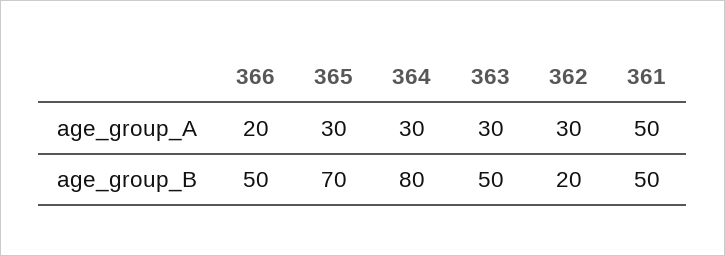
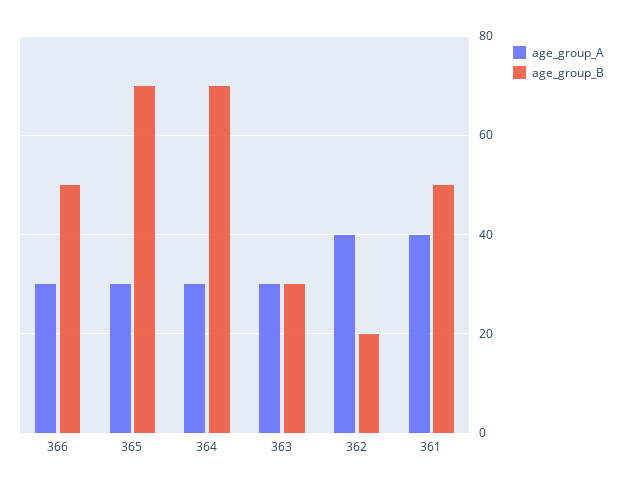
  {
    "age_group_A": {
-     "366": 20,
+     "366": 30,
      "365": 30,
      "364": 30,
      "363": 30,
-     "362": 30,
+     "362": 40,
-     "361": 50
+     "361": 40
    },
    "age_group_B": {
      "366": 50,
      "365": 70,
-     "364": 80,
+     "364": 70,
-     "363": 50,
+     "363": 30,
      "362": 20,
      "361": 50
    }
  }

